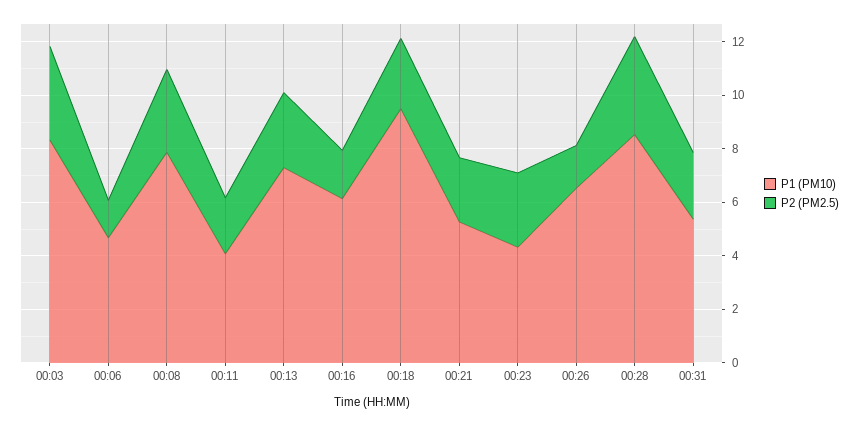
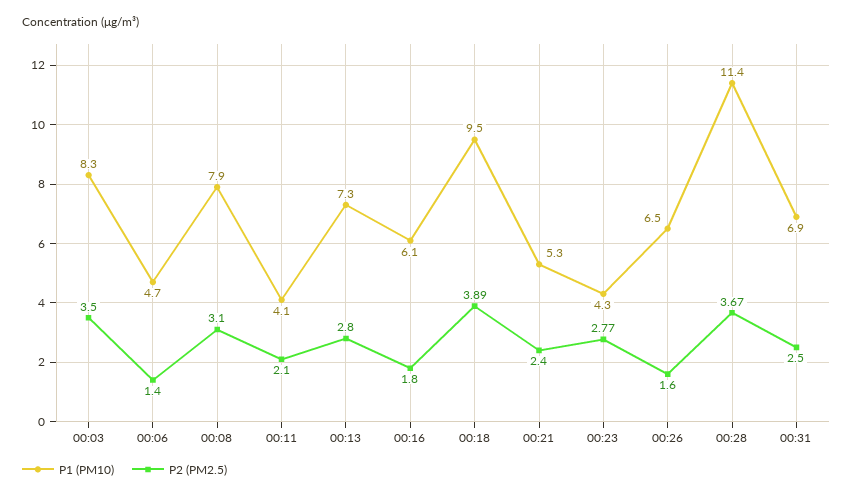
  {
    "P1 (PM10)": {
      "00:03": 8.3,
      "00:06": 4.7,
      "00:08": 7.9,
      "00:11": 4.1,
      "00:13": 7.3,
      "00:16": 6.1,
      "00:18": 9.5,
      "00:21": 5.3,
      "00:23": 4.3,
      "00:26": 6.5,
-     "00:28": 8.5,
+     "00:28": 11.4,
-     "00:31": 5.5
+     "00:31": 6.9
    },
    "P2 (PM2.5)": {
      "00:03": 3.5,
      "00:06": 1.4,
      "00:08": 3.1,
      "00:11": 2.1,
      "00:13": 2.8,
      "00:16": 1.8,
-     "00:18": 2.5,
+     "00:18": 3.89,
      "00:21": 2.4,
      "00:23": 2.77,
      "00:26": 1.6,
      "00:28": 3.67,
      "00:31": 2.5
    }
  }

